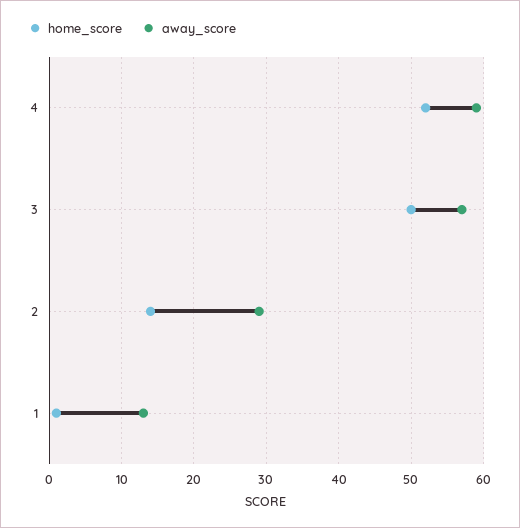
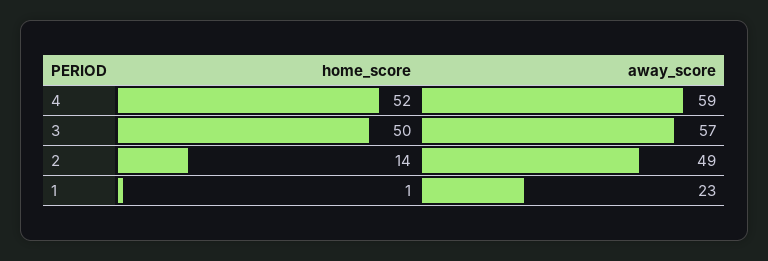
  {
    "home_score": {
      "4": 52,
      "3": 50,
      "2": 14,
      "1": 1
    },
    "away_score": {
      "4": 59,
      "3": 57,
-     "2": 29,
+     "2": 49,
-     "1": 13
+     "1": 23
    }
  }

